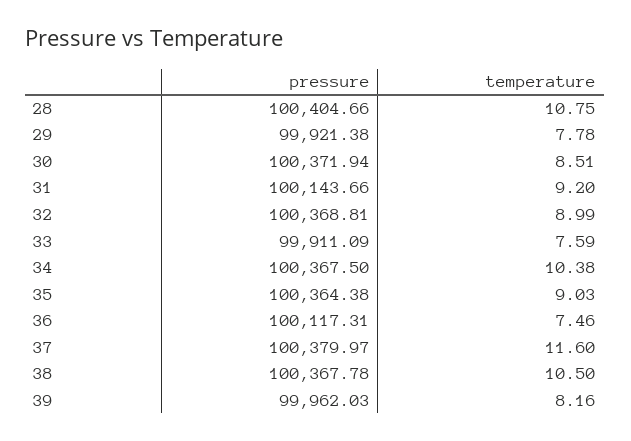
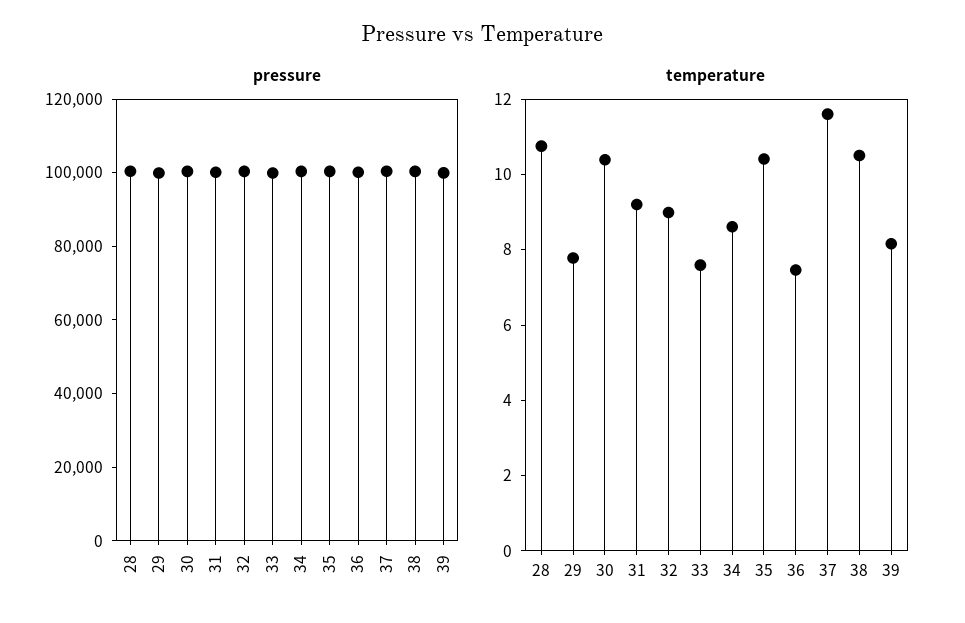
  {
    "pressure": {
      "28": 100404.66,
      "29": 99921.38,
      "30": 100371.94,
      "31": 100143.66,
      "32": 100368.81,
      "33": 99911.09,
      "34": 100367.5,
      "35": 100364.38,
      "36": 100117.31,
      "37": 100379.97,
      "38": 100367.78,
      "39": 99962.03
    },
    "temperature": {
      "28": 10.75,
      "29": 7.78,
-     "30": 8.51,
+     "30": 10.5,
      "31": 9.2,
      "32": 8.99,
      "33": 7.59,
-     "34": 10.38,
+     "34": 8.5,
-     "35": 9.03,
+     "35": 10.5,
      "36": 7.46,
      "37": 11.6,
      "38": 10.5,
      "39": 8.16
    }
  }

